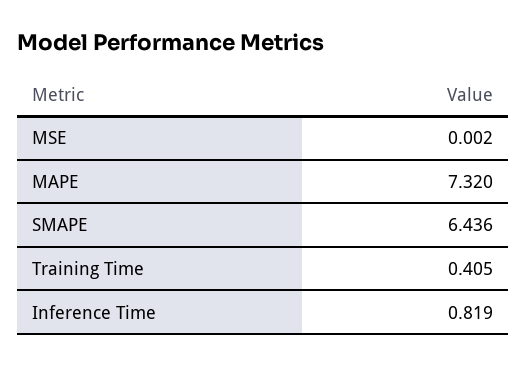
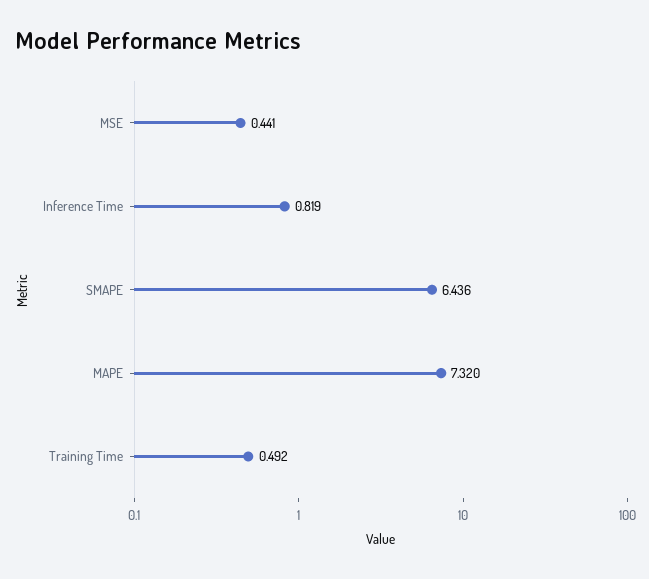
  {
-   "MSE": 0.002,
+   "MSE": 0.441,
    "MAPE": 7.32,
    "SMAPE": 6.436,
-   "Training Time": 0.405,
+   "Training Time": 0.492,
    "Inference Time": 0.819
  }

